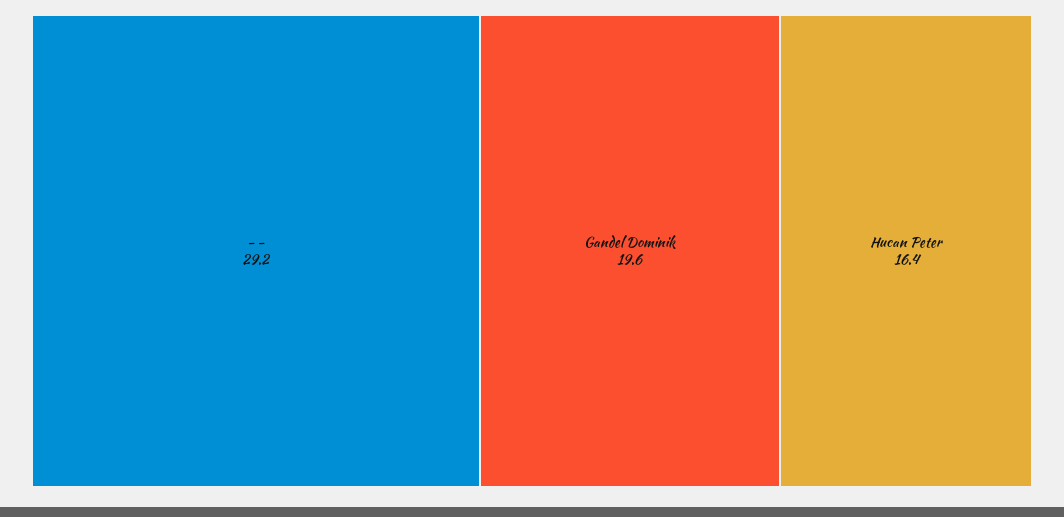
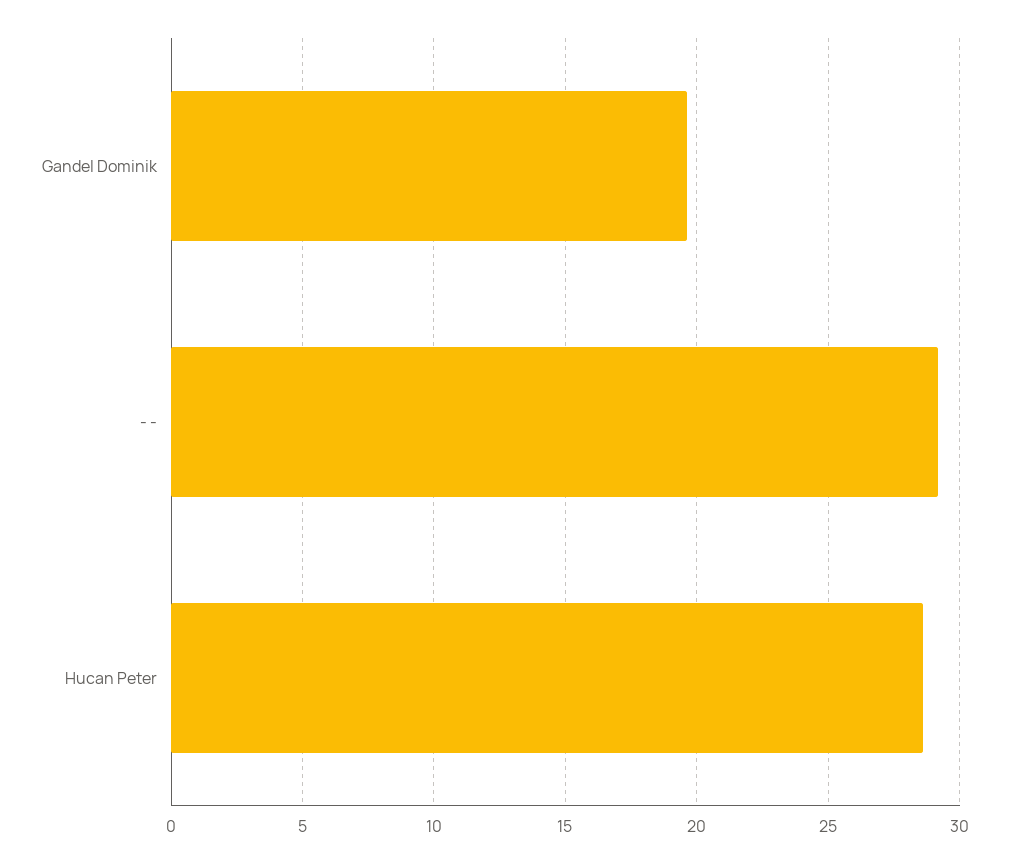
  {
    "- -": 29.2,
    "Gandel Dominik": 19.6,
-   "Hucan Peter": 16.4
+   "Hucan Peter": 28.5
  }

